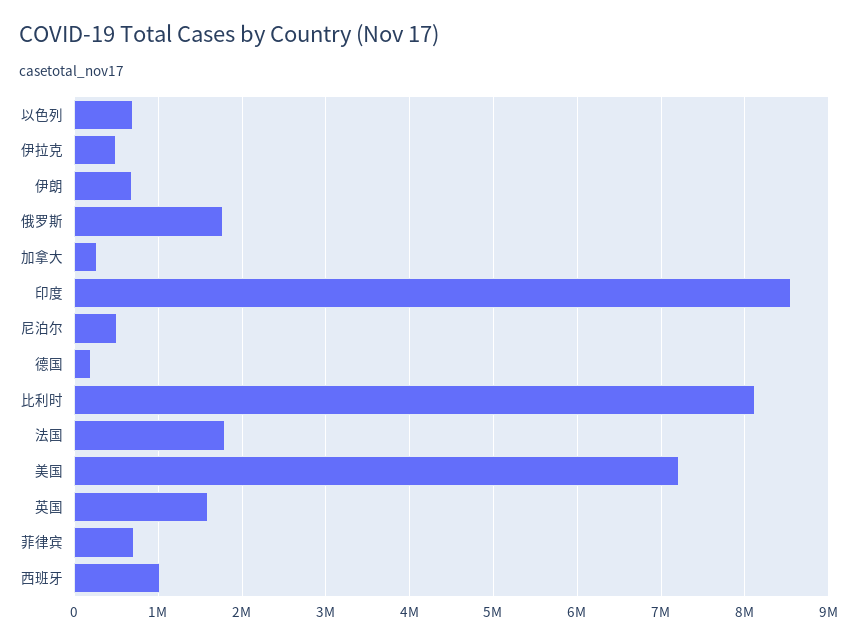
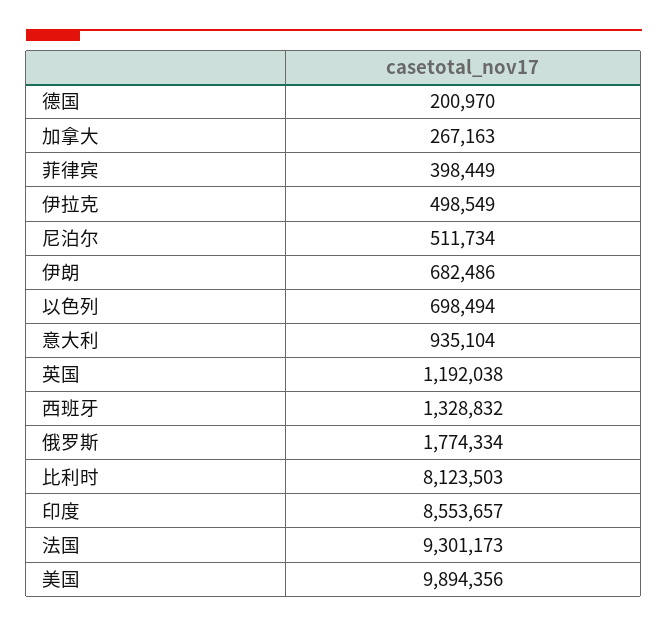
  {
    "以色列": 698494,
    "伊拉克": 498549,
    "伊朗": 682486,
    "俄罗斯": 1774334,
    "加拿大": 267163,
    "印度": 8553657,
    "尼泊尔": 511734,
    "德国": 200970,
    "比利时": 8123503,
-   "法国": 1800000,
+   "法国": 9301173,
-   "美国": 7200000,
+   "美国": 9894356,
-   "英国": 1600000,
+   "英国": 1192038,
-   "菲律宾": 700000,
+   "菲律宾": 398449,
-   "西班牙": 1000000
+   "西班牙": 1328832,
+   "意大利": 935104
  }

